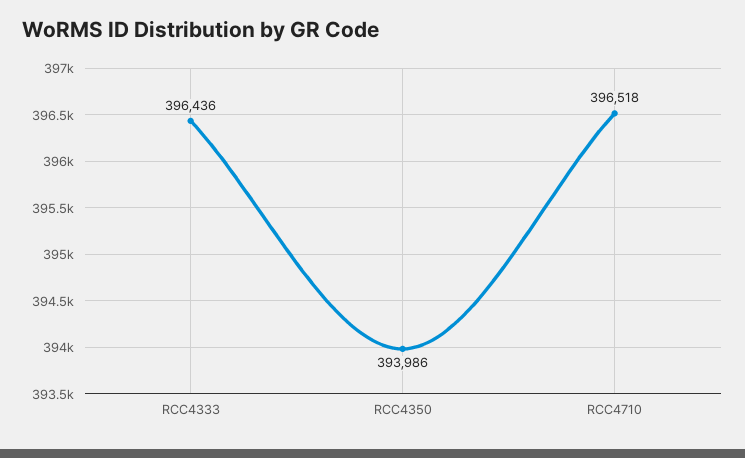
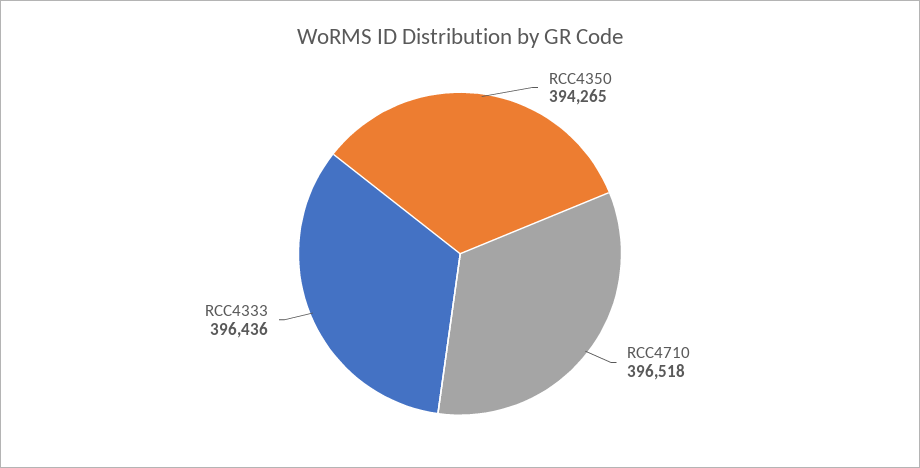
  {
    "RCC4333": 396436,
-   "RCC4350": 393986,
+   "RCC4350": 394265,
    "RCC4710": 396518
  }

